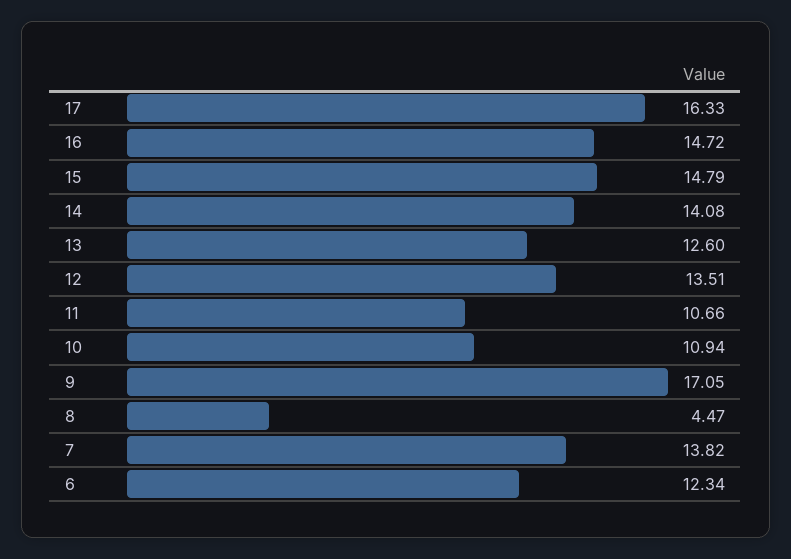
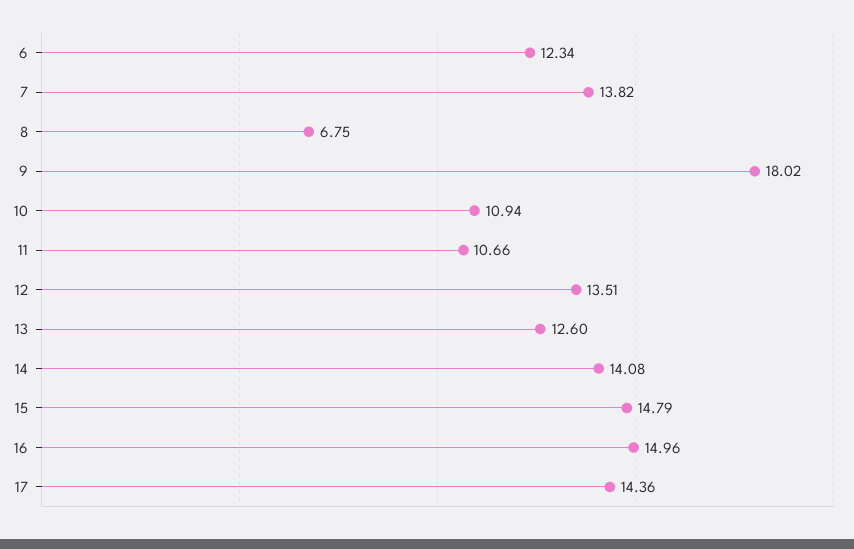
  {
-   "17": 16.33,
+   "17": 14.36,
-   "16": 14.72,
+   "16": 14.96,
    "15": 14.79,
    "14": 14.08,
    "13": 12.6,
    "12": 13.51,
    "11": 10.66,
    "10": 10.94,
-   "9": 17.05,
+   "9": 18.02,
-   "8": 4.47,
+   "8": 6.75,
    "7": 13.82,
    "6": 12.34
  }

